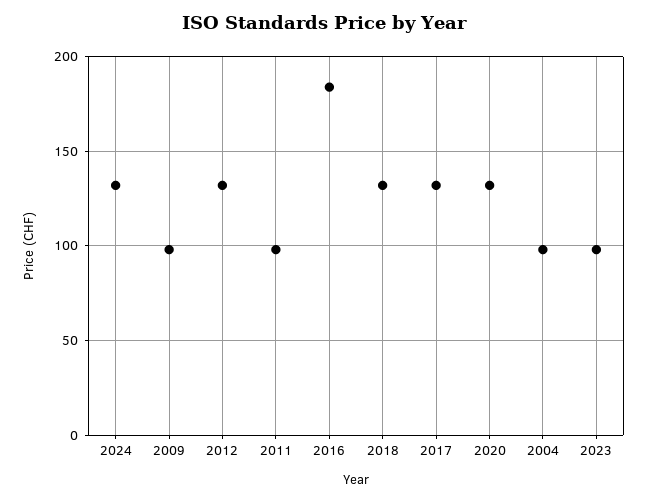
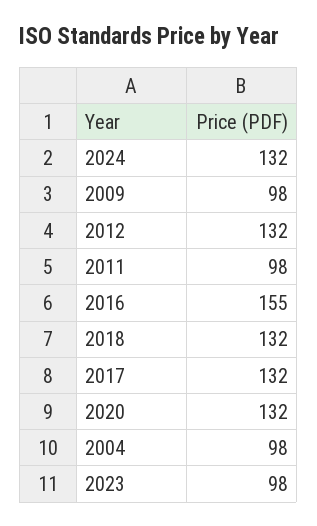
  {
    "2024": 132,
    "2009": 98,
    "2012": 132,
    "2011": 98,
-   "2016": 185,
+   "2016": 155,
    "2018": 132,
    "2017": 132,
    "2020": 132,
    "2004": 98,
    "2023": 98
  }

